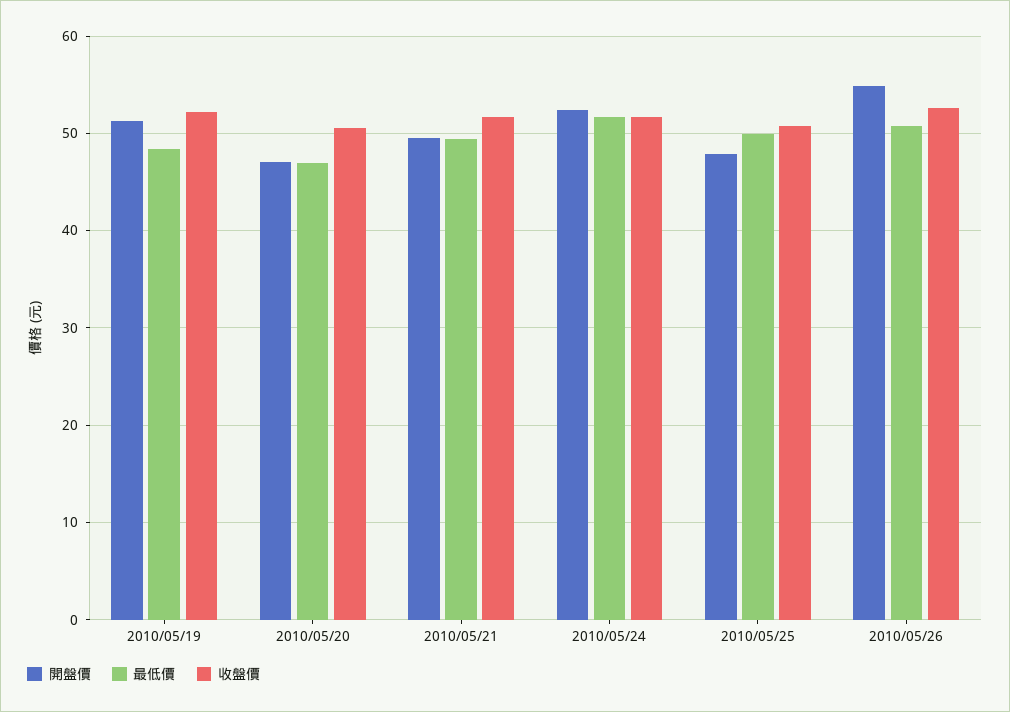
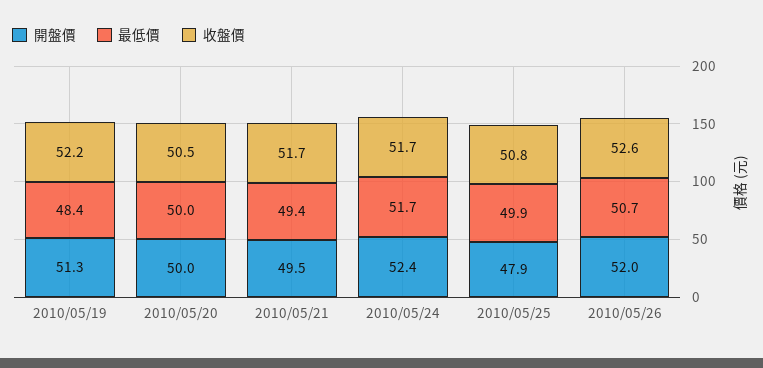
  {
    "開盤價": {
      "2010/05/19": 51.3,
-     "2010/05/20": 47,
+     "2010/05/20": 50,
      "2010/05/21": 49.5,
      "2010/05/24": 52.4,
      "2010/05/25": 47.9,
-     "2010/05/26": 55
+     "2010/05/26": 52
    },
    "最低價": {
      "2010/05/19": 48.4,
-     "2010/05/20": 47,
+     "2010/05/20": 50,
      "2010/05/21": 49.4,
      "2010/05/24": 51.7,
      "2010/05/25": 49.9,
      "2010/05/26": 50.7
    },
    "收盤價": {
      "2010/05/19": 52.2,
      "2010/05/20": 50.5,
      "2010/05/21": 51.7,
      "2010/05/24": 51.7,
      "2010/05/25": 50.8,
      "2010/05/26": 52.6
    }
  }

